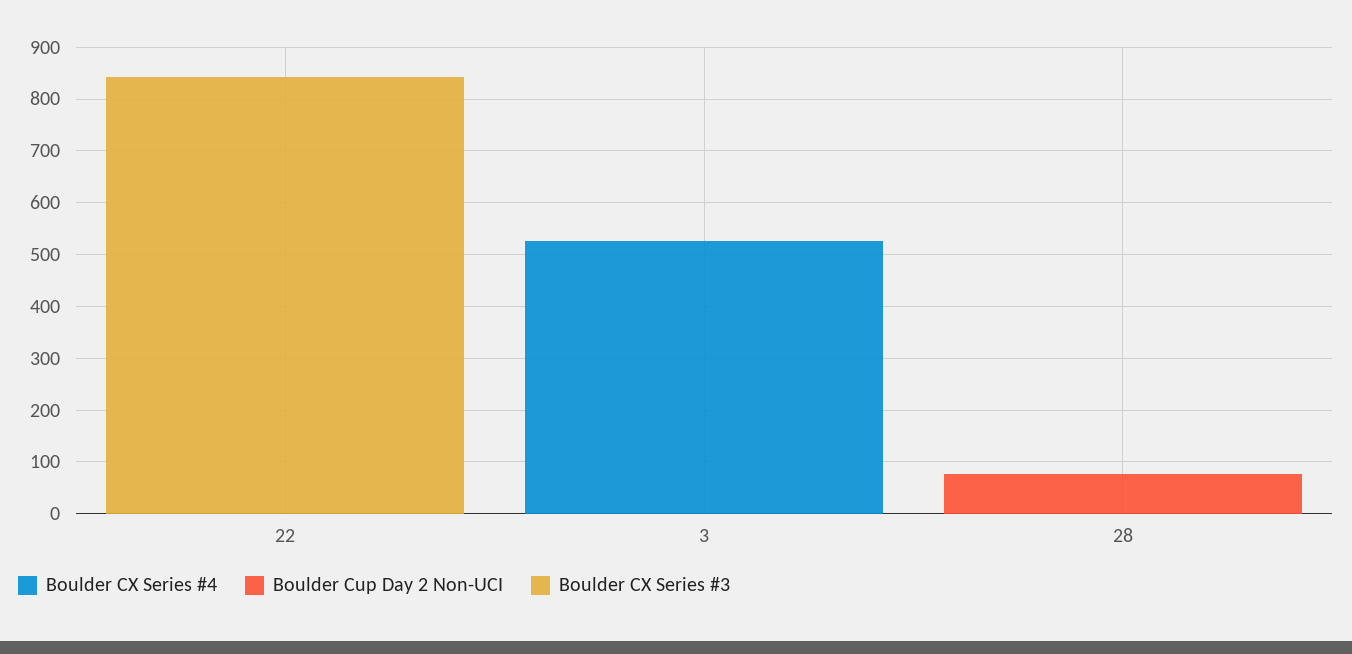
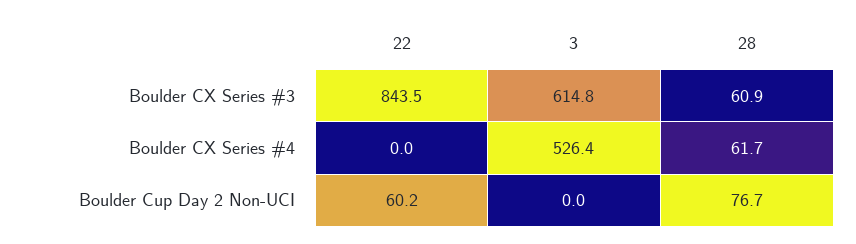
  {
    "Boulder CX Series #4": {
      "22": 0,
      "3": 526.4,
-     "28": 0
+     "28": 61.7
    },
    "Boulder Cup Day 2 Non-UCI": {
-     "22": 0,
+     "22": 60.2,
      "3": 0,
      "28": 76.7
    },
    "Boulder CX Series #3": {
      "22": 843.5,
-     "3": 0,
+     "3": 614.8,
-     "28": 0
+     "28": 60.9
    }
  }

